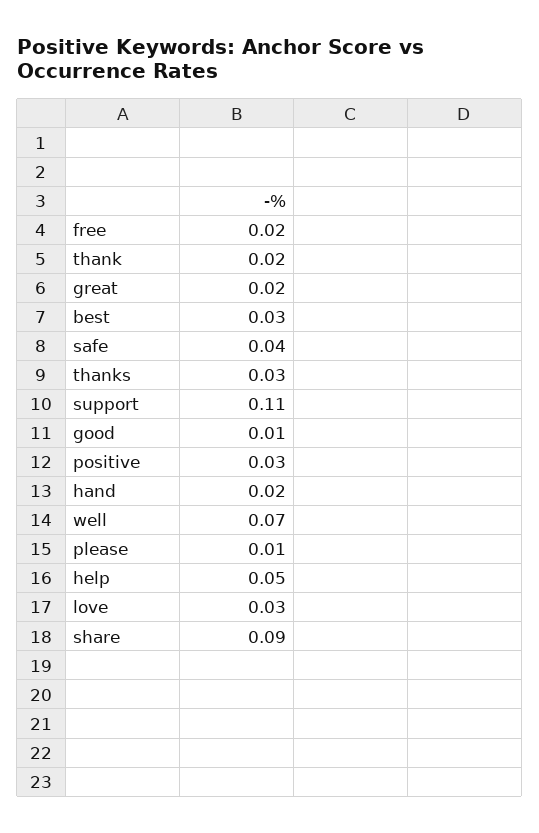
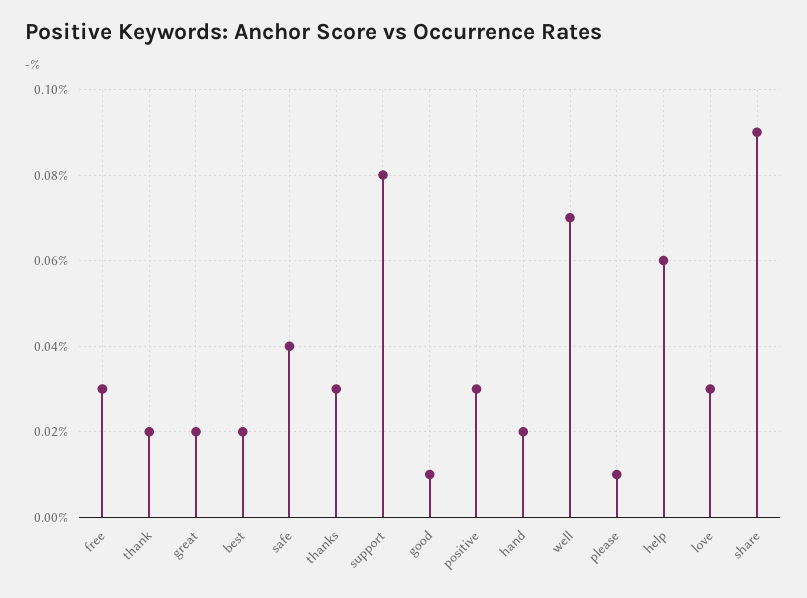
  {
-   "free": 0.02,
+   "free": 0.03,
    "thank": 0.02,
    "great": 0.02,
-   "best": 0.03,
+   "best": 0.02,
    "safe": 0.04,
    "thanks": 0.03,
-   "support": 0.11,
+   "support": 0.08,
    "good": 0.01,
    "positive": 0.03,
    "hand": 0.02,
    "well": 0.07,
    "please": 0.01,
-   "help": 0.05,
+   "help": 0.06,
    "love": 0.03,
    "share": 0.09
  }

